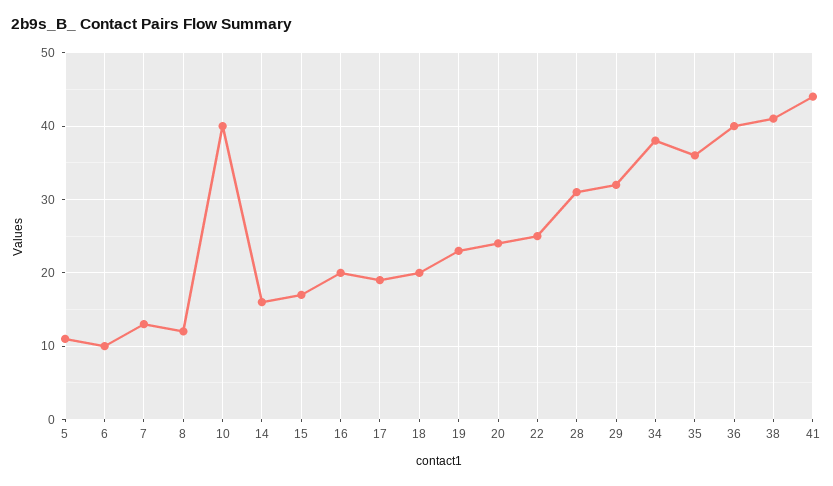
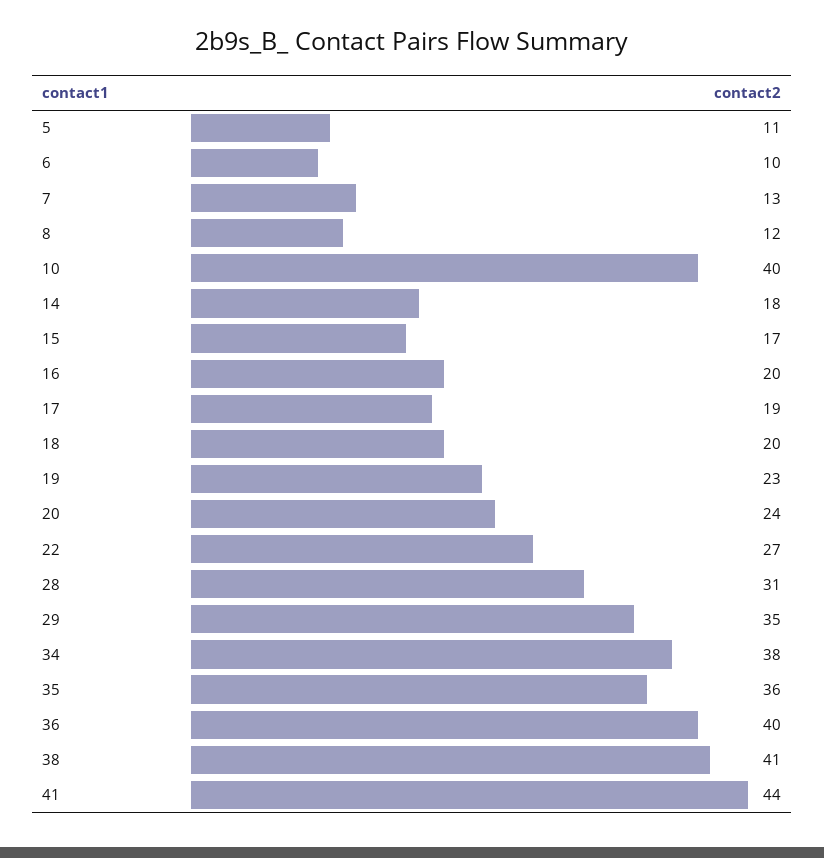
  {
    "5": 11,
    "6": 10,
    "7": 13,
    "8": 12,
    "10": 40,
-   "14": 16,
+   "14": 18,
    "15": 17,
    "16": 20,
    "17": 19,
    "18": 20,
    "19": 23,
    "20": 24,
-   "22": 25,
+   "22": 27,
    "28": 31,
-   "29": 32,
+   "29": 35,
    "34": 38,
    "35": 36,
    "36": 40,
    "38": 41,
    "41": 44
  }

